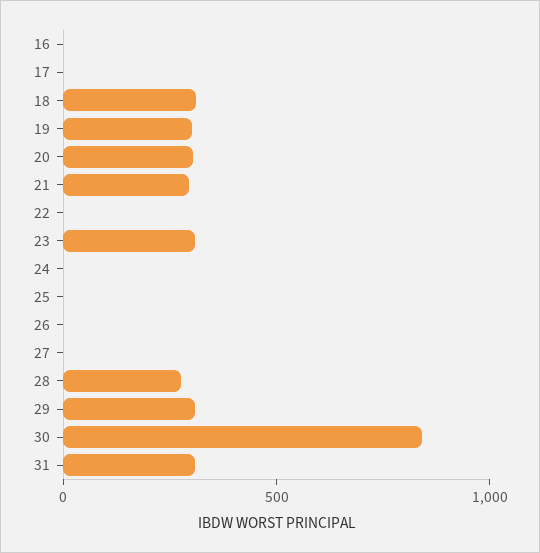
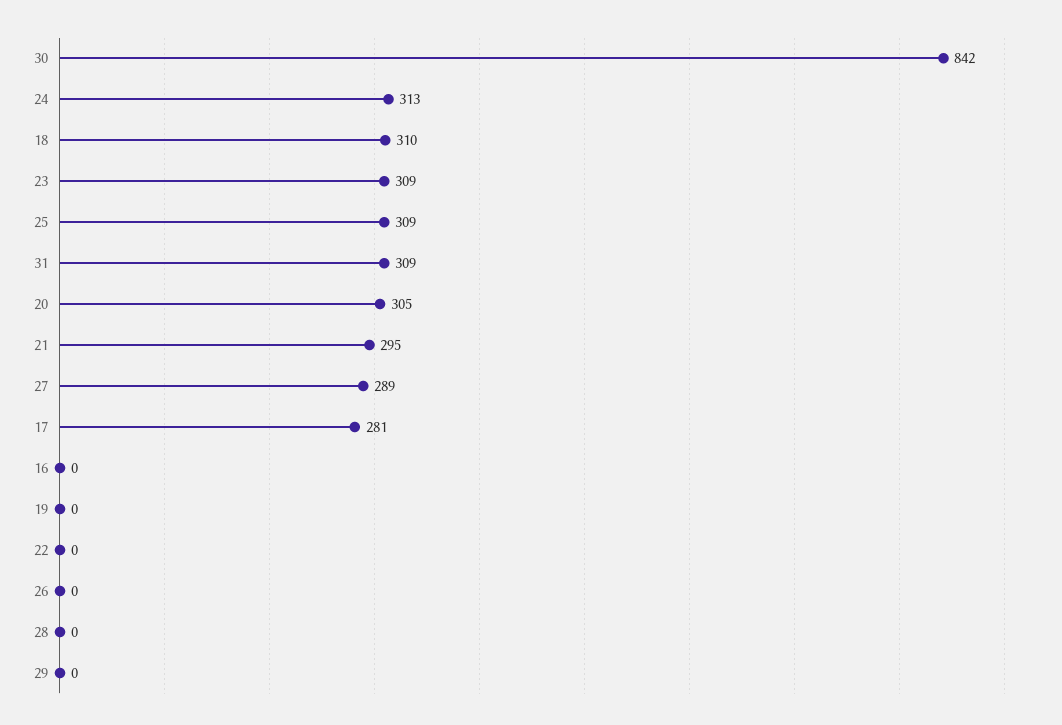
  {
    "16": 0,
-   "17": 0,
+   "17": 281,
    "18": 310,
-   "19": 300,
+   "19": 0,
    "20": 305,
    "21": 295,
    "22": 0,
    "23": 309,
-   "24": 0,
+   "24": 313,
-   "25": 0,
+   "25": 309,
    "26": 0,
-   "27": 0,
+   "27": 289,
-   "28": 300,
+   "28": 0,
-   "29": 300,
+   "29": 0,
    "30": 842,
    "31": 309
  }

